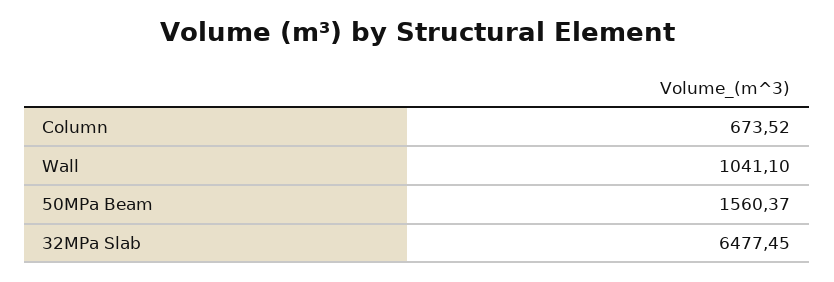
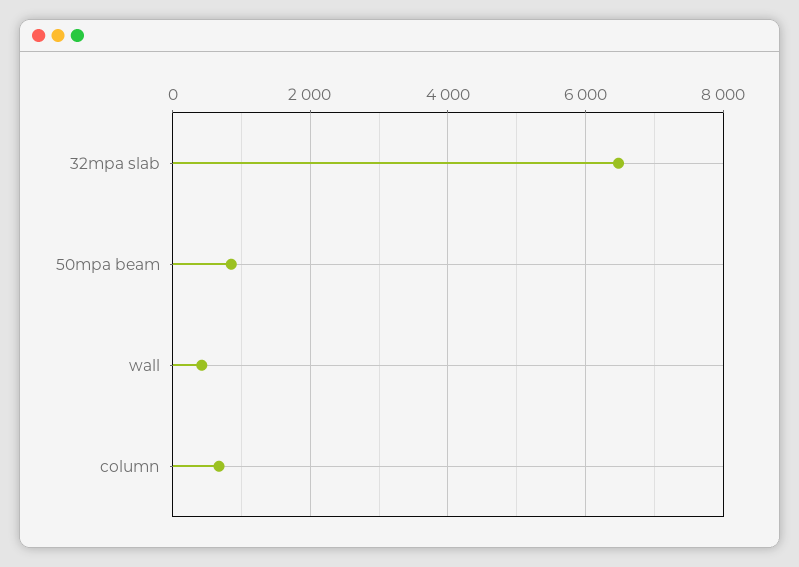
  {
    "Column": 673.52,
-   "Wall": 1041.1,
+   "Wall": 400,
-   "50MPa Beam": 1560.37,
+   "50MPa Beam": 800,
    "32MPa Slab": 6477.45
  }

